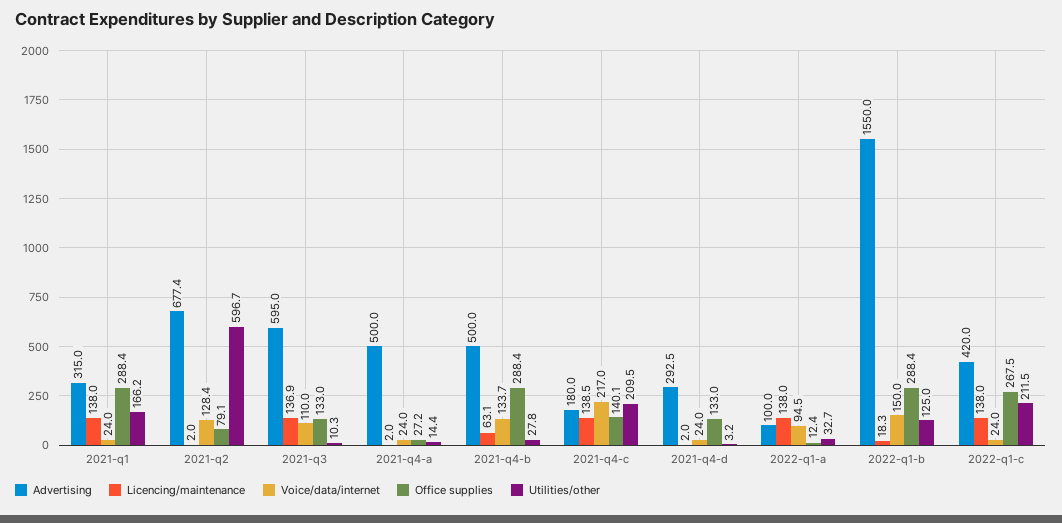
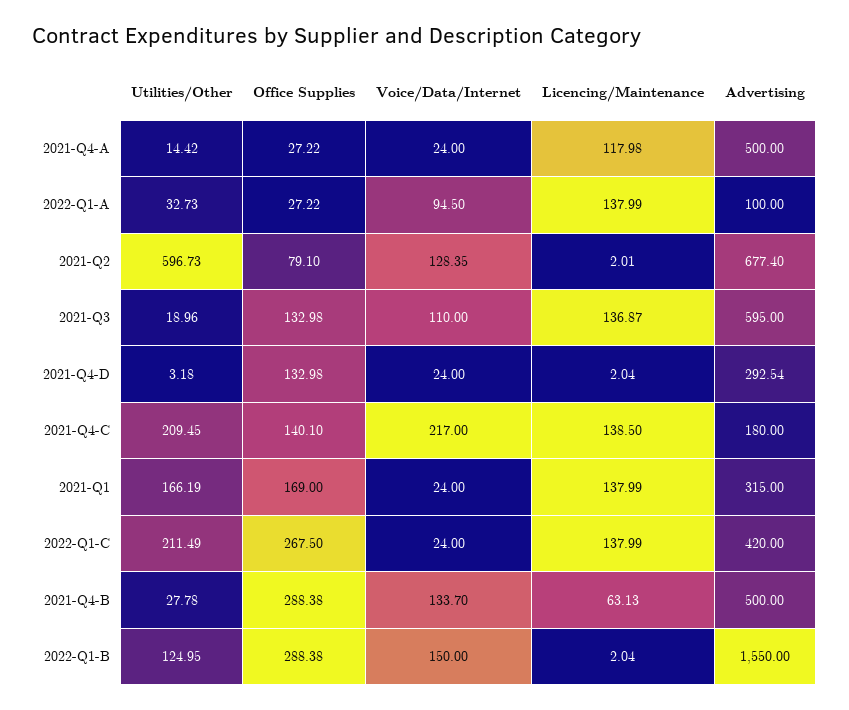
  {
    "Advertising": {
      "2021-q1": 315,
      "2021-q2": 677.4,
      "2021-q3": 595,
      "2021-q4-a": 500,
      "2021-q4-b": 500,
      "2021-q4-c": 180,
      "2021-q4-d": 292.54,
      "2022-q1-a": 100,
      "2022-q1-b": 1550,
      "2022-q1-c": 420
    },
    "Licencing/maintenance": {
      "2021-q1": 137.99,
      "2021-q2": 2.01,
      "2021-q3": 136.87,
-     "2021-q4-a": 2,
+     "2021-q4-a": 117.98,
      "2021-q4-b": 63.13,
      "2021-q4-c": 138.5,
      "2021-q4-d": 2.04,
      "2022-q1-a": 137.99,
-     "2022-q1-b": 18.3,
+     "2022-q1-b": 2.04,
      "2022-q1-c": 137.99
    },
    "Voice/data/internet": {
      "2021-q1": 24,
      "2021-q2": 128.35,
      "2021-q3": 110,
      "2021-q4-a": 24,
      "2021-q4-b": 133.7,
      "2021-q4-c": 217,
      "2021-q4-d": 24,
      "2022-q1-a": 94.5,
      "2022-q1-b": 150,
      "2022-q1-c": 24
    },
    "Office supplies": {
-     "2021-q1": 288.4,
+     "2021-q1": 169,
      "2021-q2": 79.1,
      "2021-q3": 132.98,
      "2021-q4-a": 27.22,
      "2021-q4-b": 288.38,
      "2021-q4-c": 140.1,
      "2021-q4-d": 132.98,
-     "2022-q1-a": 12.4,
+     "2022-q1-a": 27.22,
      "2022-q1-b": 288.38,
      "2022-q1-c": 267.5
    },
    "Utilities/other": {
      "2021-q1": 166.19,
      "2021-q2": 596.73,
-     "2021-q3": 10.3,
+     "2021-q3": 18.96,
      "2021-q4-a": 14.42,
      "2021-q4-b": 27.78,
      "2021-q4-c": 209.45,
      "2021-q4-d": 3.18,
      "2022-q1-a": 32.73,
      "2022-q1-b": 124.95,
      "2022-q1-c": 211.49
    }
  }

